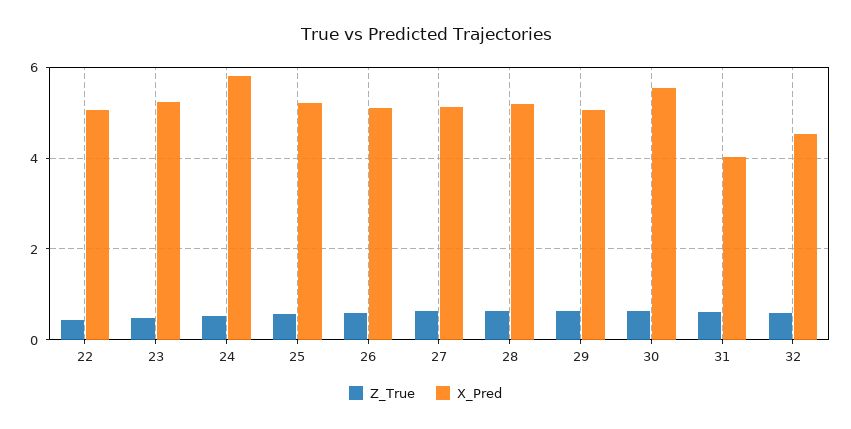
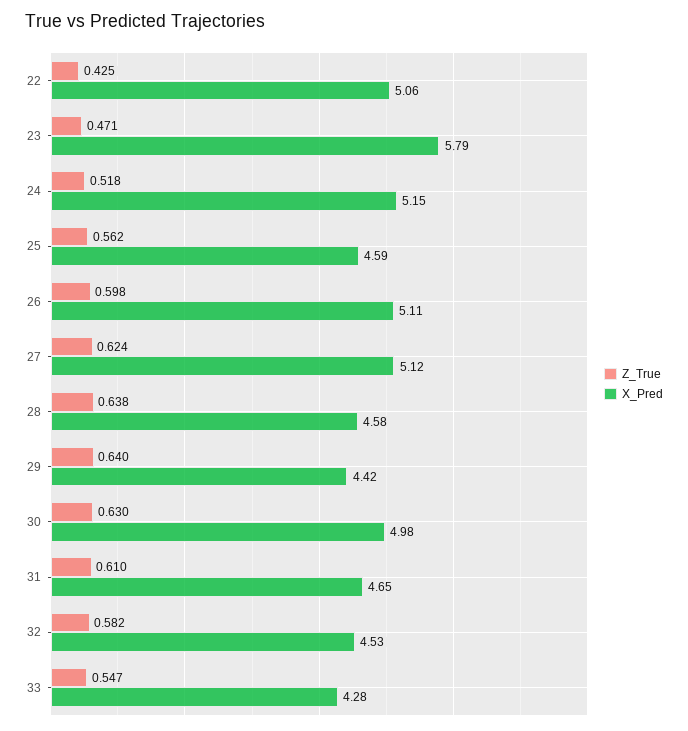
  {
    "Z_True": {
      "22": 0.425,
      "23": 0.471,
      "24": 0.518,
      "25": 0.562,
      "26": 0.598,
      "27": 0.624,
      "28": 0.638,
      "29": 0.64,
      "30": 0.63,
      "31": 0.61,
-     "32": 0.582
+     "32": 0.582,
+     "33": 0.547
    },
    "X_Pred": {
      "22": 5.06,
-     "23": 5.2,
+     "23": 5.79,
-     "24": 5.8,
+     "24": 5.15,
-     "25": 5.2,
+     "25": 4.59,
      "26": 5.11,
      "27": 5.12,
-     "28": 5.2,
+     "28": 4.58,
-     "29": 5,
+     "29": 4.42,
-     "30": 5.6,
+     "30": 4.98,
-     "31": 4,
+     "31": 4.65,
-     "32": 4.53
+     "32": 4.53,
+     "33": 4.28
    }
  }

